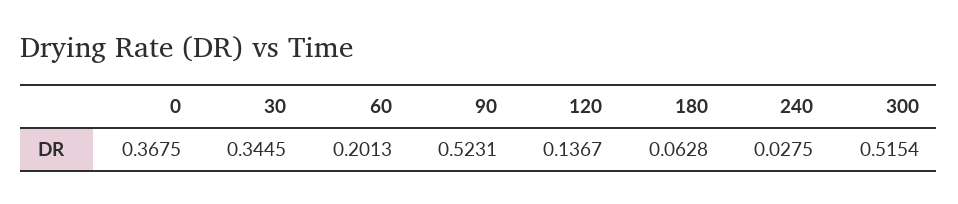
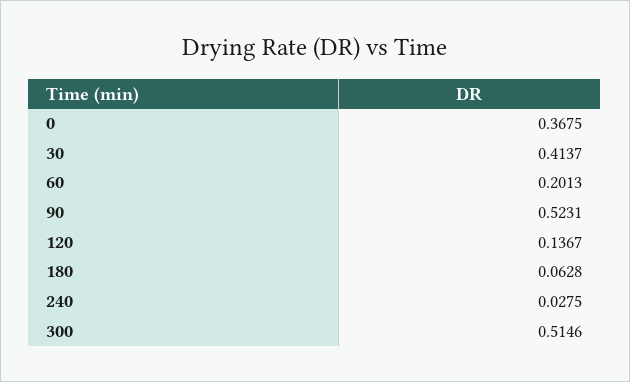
  {
    "0": 0.3675,
-   "30": 0.3445,
+   "30": 0.4137,
    "60": 0.2013,
    "90": 0.5231,
    "120": 0.1367,
    "180": 0.0628,
    "240": 0.0275,
-   "300": 0.5154
+   "300": 0.5146
  }

